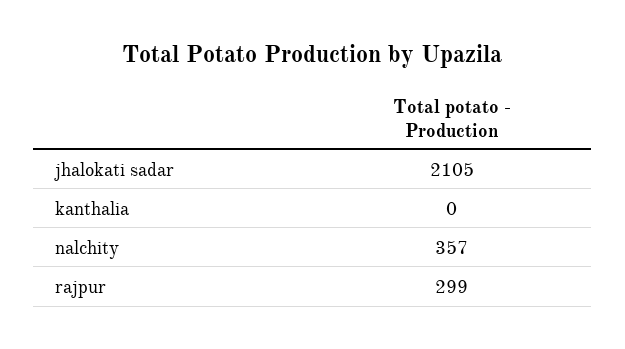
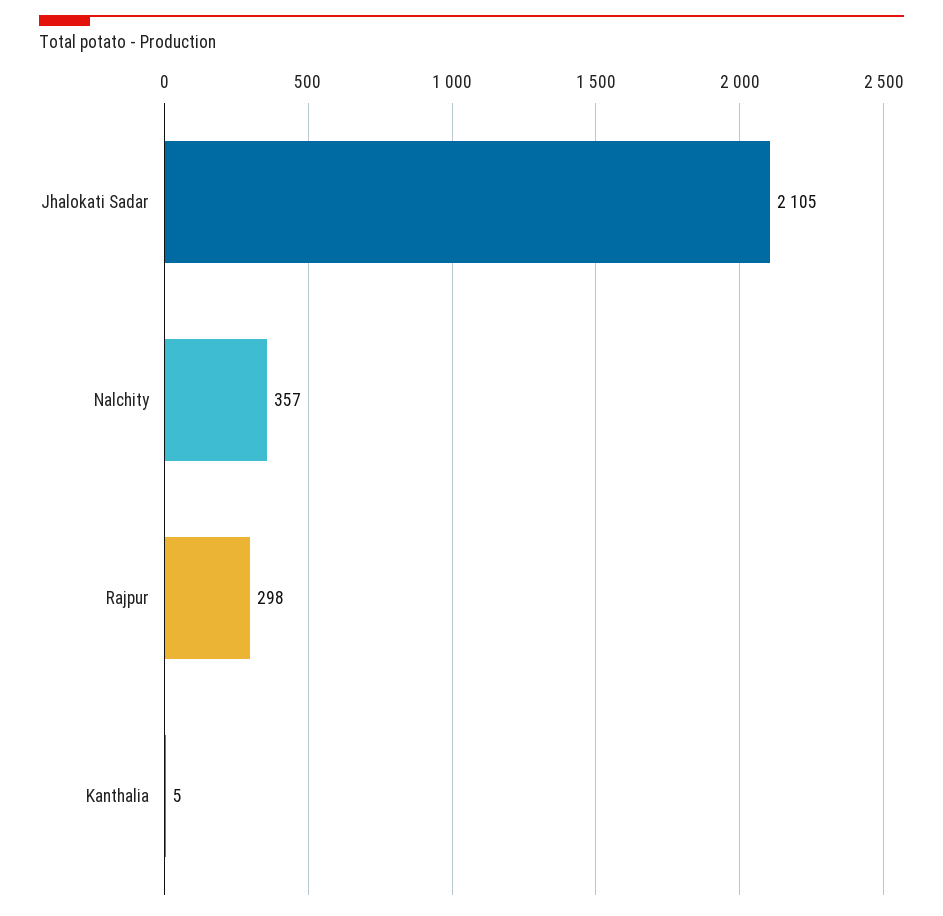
  {
    "jhalokati sadar": 2105,
-   "kanthalia": 0,
+   "kanthalia": 5,
    "nalchity": 357,
-   "rajpur": 299
+   "rajpur": 298
  }

